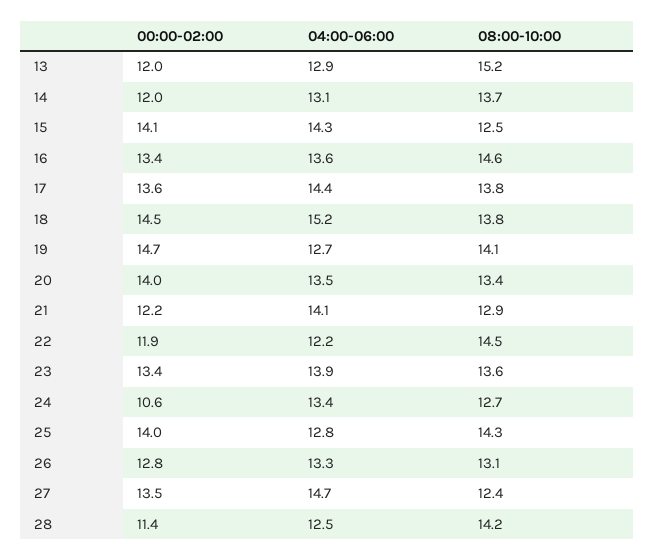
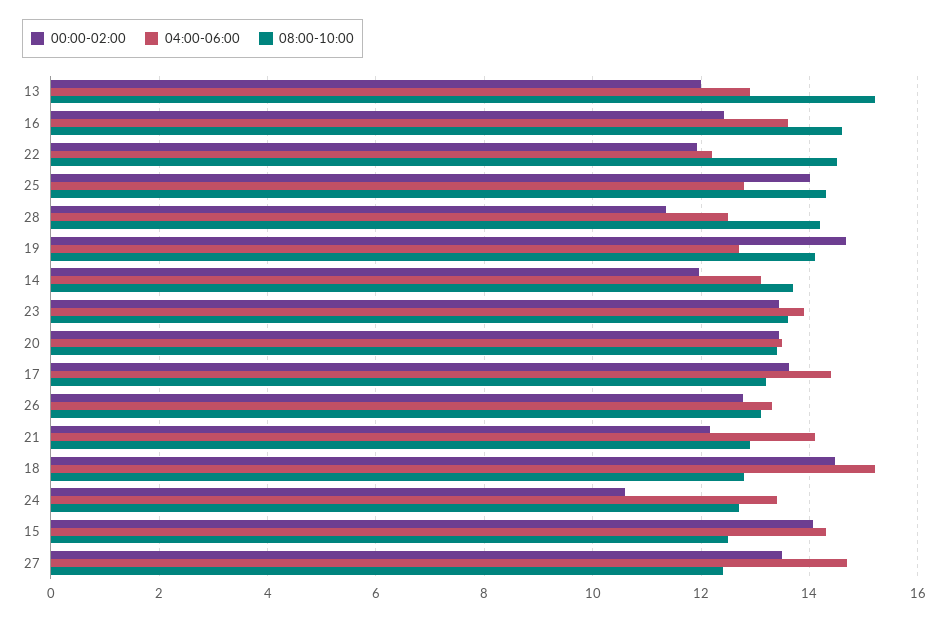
  {
    "00:00-02:00": {
      "13": 12,
      "14": 12,
      "15": 14.1,
-     "16": 13.4,
+     "16": 12.4,
      "17": 13.6,
      "18": 14.5,
      "19": 14.7,
-     "20": 14,
+     "20": 13.4,
      "21": 12.2,
      "22": 11.9,
      "23": 13.4,
      "24": 10.6,
      "25": 14,
      "26": 12.8,
      "27": 13.5,
      "28": 11.4
    },
    "04:00-06:00": {
      "13": 12.9,
      "14": 13.1,
      "15": 14.3,
      "16": 13.6,
      "17": 14.4,
      "18": 15.2,
      "19": 12.7,
      "20": 13.5,
      "21": 14.1,
      "22": 12.2,
      "23": 13.9,
      "24": 13.4,
      "25": 12.8,
      "26": 13.3,
      "27": 14.7,
      "28": 12.5
    },
    "08:00-10:00": {
      "13": 15.2,
      "14": 13.7,
      "15": 12.5,
      "16": 14.6,
-     "17": 13.8,
+     "17": 13.2,
-     "18": 13.8,
+     "18": 12.8,
      "19": 14.1,
      "20": 13.4,
      "21": 12.9,
      "22": 14.5,
      "23": 13.6,
      "24": 12.7,
      "25": 14.3,
      "26": 13.1,
      "27": 12.4,
      "28": 14.2
    }
  }

